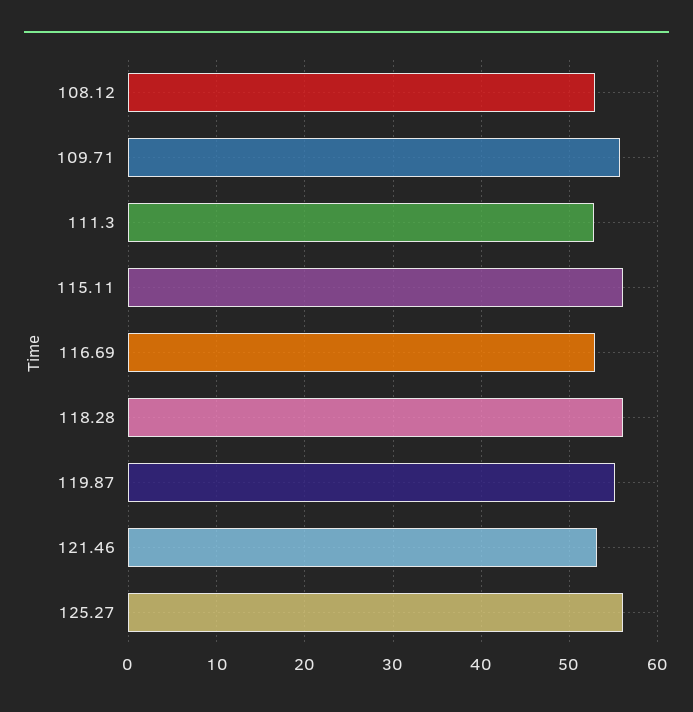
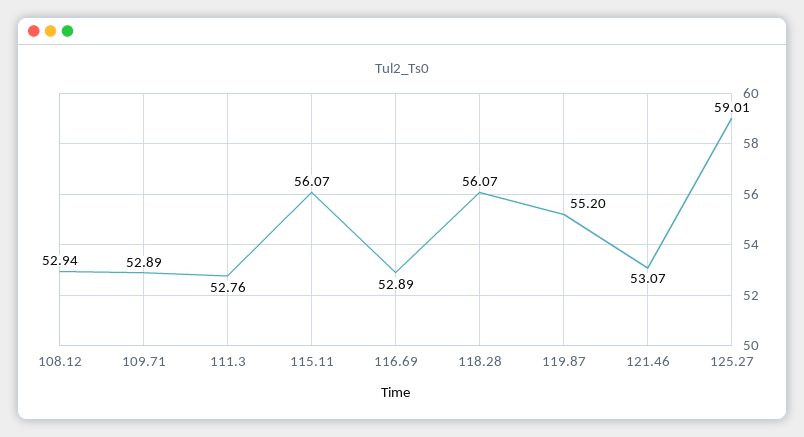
  {
    "108.12": 52.94,
-   "109.71": 56,
+   "109.71": 52.89,
    "111.3": 52.76,
    "115.11": 56.07,
    "116.69": 52.89,
    "118.28": 56.07,
    "119.87": 55.2,
    "121.46": 53.07,
-   "125.27": 56
+   "125.27": 59.01
  }

